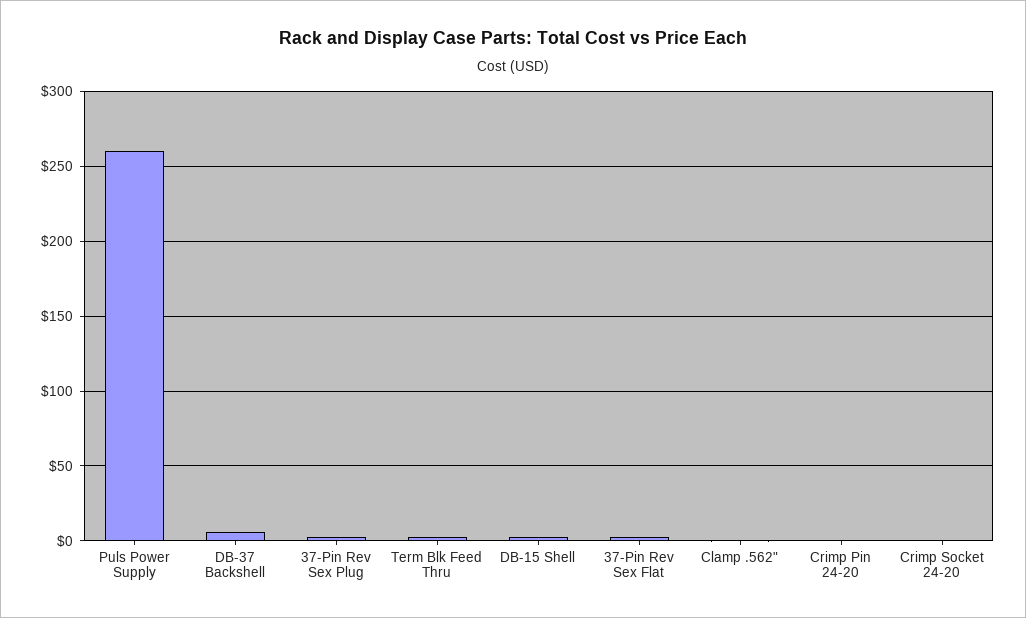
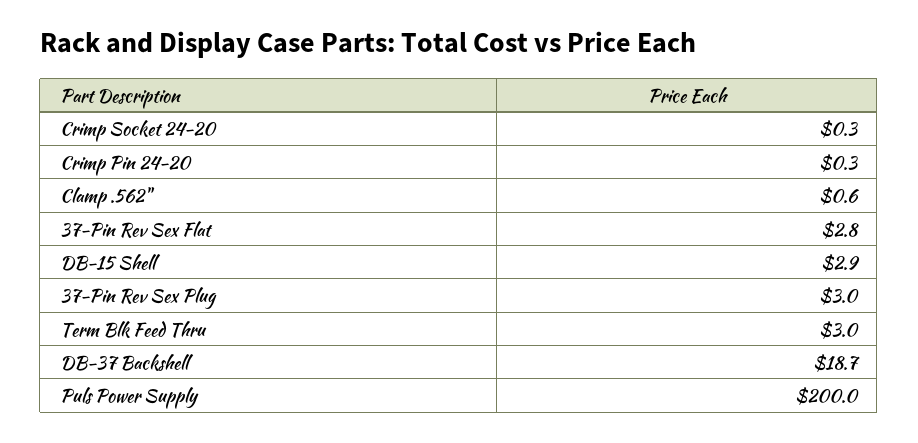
  {
-   "Puls Power Supply": 260,
+   "Puls Power Supply": 200,
-   "DB-37 Backshell": 5,
+   "DB-37 Backshell": 18.7,
    "37-Pin Rev Sex Plug": 3,
    "Term Blk Feed Thru": 3,
    "DB-15 Shell": 2.9,
    "37-Pin Rev Sex Flat": 2.8,
    "Clamp .562\"": 0.6,
    "Crimp Pin 24-20": 0.3,
    "Crimp Socket 24-20": 0.3
  }

